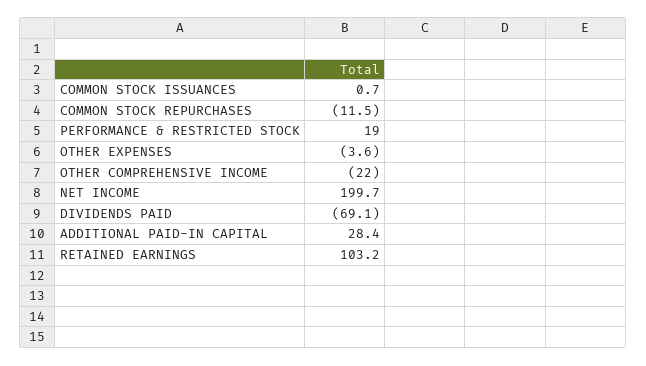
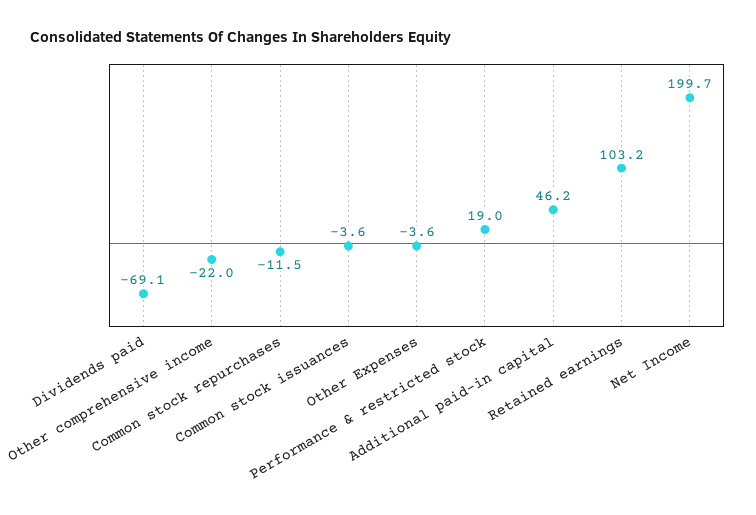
  {
-   "COMMON STOCK ISSUANCES": 0.7,
+   "COMMON STOCK ISSUANCES": -3.6,
    "COMMON STOCK REPURCHASES": -11.5,
    "PERFORMANCE & RESTRICTED STOCK": 19,
    "OTHER EXPENSES": -3.6,
    "OTHER COMPREHENSIVE INCOME": -22,
    "NET INCOME": 199.7,
    "DIVIDENDS PAID": -69.1,
-   "ADDITIONAL PAID-IN CAPITAL": 28.4,
+   "ADDITIONAL PAID-IN CAPITAL": 46.2,
    "RETAINED EARNINGS": 103.2
  }

